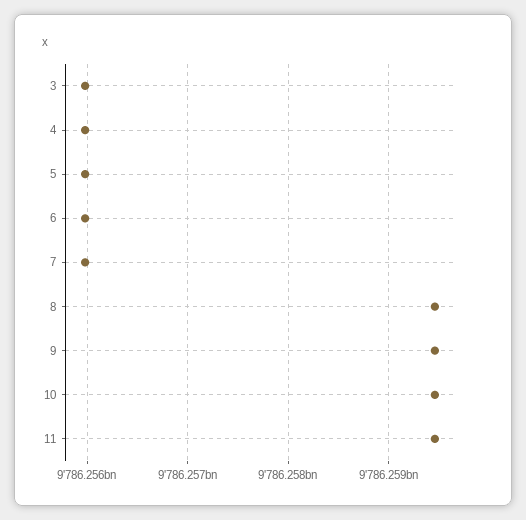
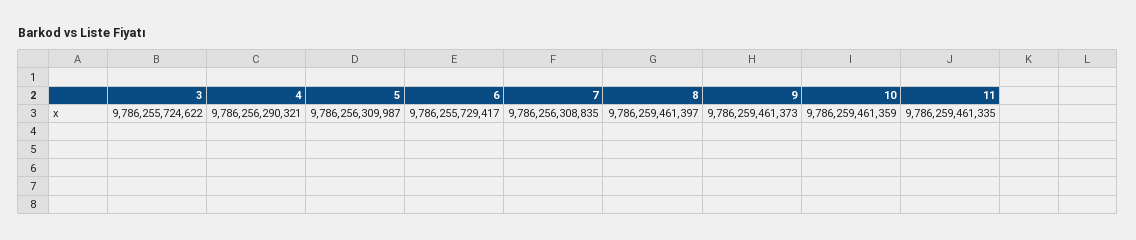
  {
-   "3": 9786256000000,
+   "3": 9786255724622,
-   "4": 9786256000000,
+   "4": 9786256290321,
-   "5": 9786256000000,
+   "5": 9786256309987,
-   "6": 9786256000000,
+   "6": 9786255729417,
-   "7": 9786256000000,
+   "7": 9786256308835,
    "8": 9786259461397,
    "9": 9786259461373,
    "10": 9786259461359,
    "11": 9786259461335
  }

